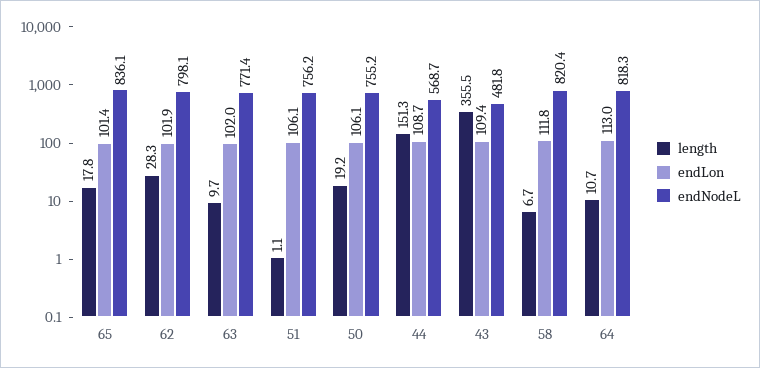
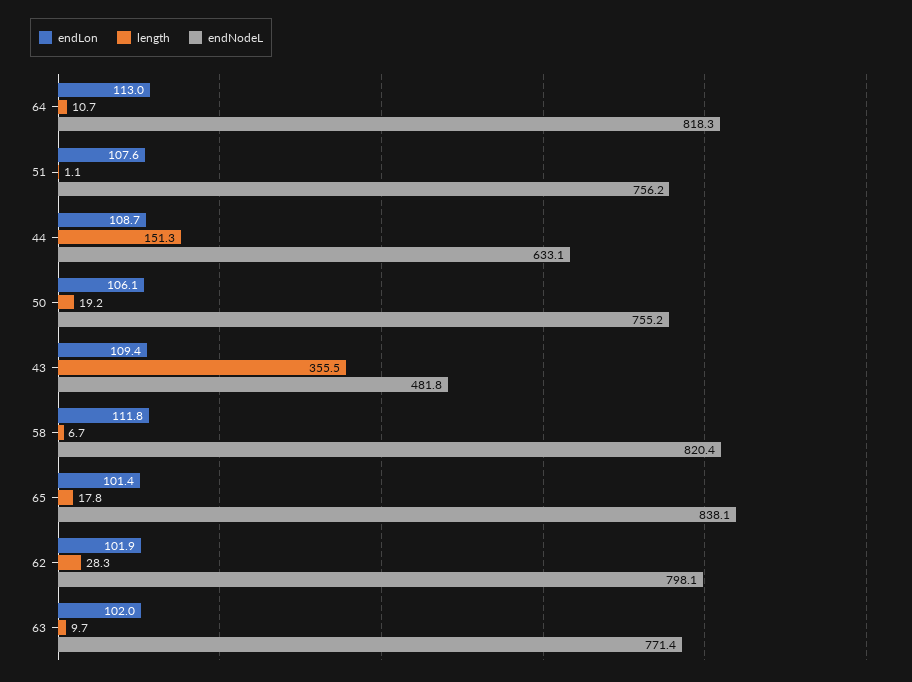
  {
    "length": {
      "65": 17.8,
      "62": 28.3,
      "63": 9.7,
      "51": 1.1,
      "50": 19.2,
      "44": 151.3,
      "43": 355.5,
      "58": 6.7,
      "64": 10.7
    },
    "endLon": {
      "65": 101.4,
      "62": 101.9,
      "63": 102,
-     "51": 106.1,
+     "51": 107.6,
      "50": 106.1,
      "44": 108.7,
      "43": 109.4,
      "58": 111.8,
      "64": 113
    },
    "endNodeL": {
-     "65": 836.1,
+     "65": 838.1,
      "62": 798.1,
      "63": 771.4,
      "51": 756.2,
      "50": 755.2,
-     "44": 568.7,
+     "44": 633.1,
      "43": 481.8,
      "58": 820.4,
      "64": 818.3
    }
  }

